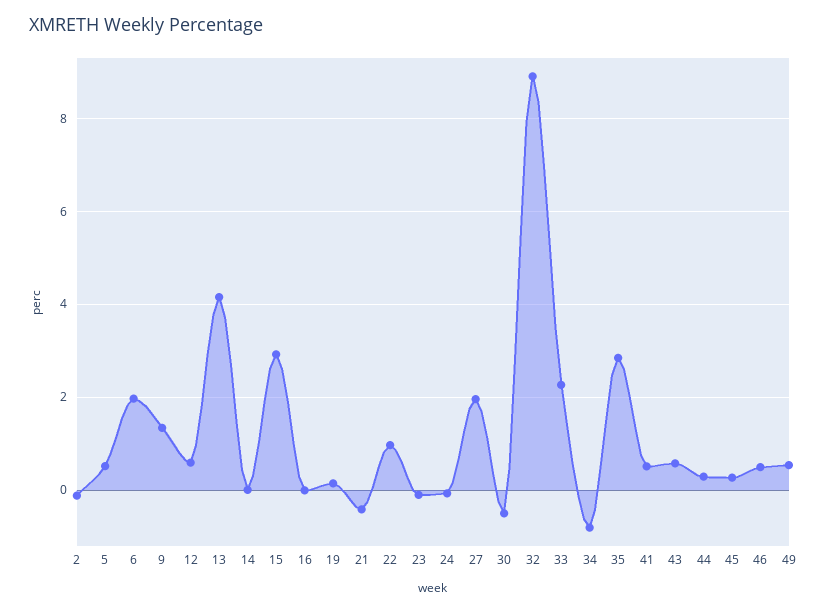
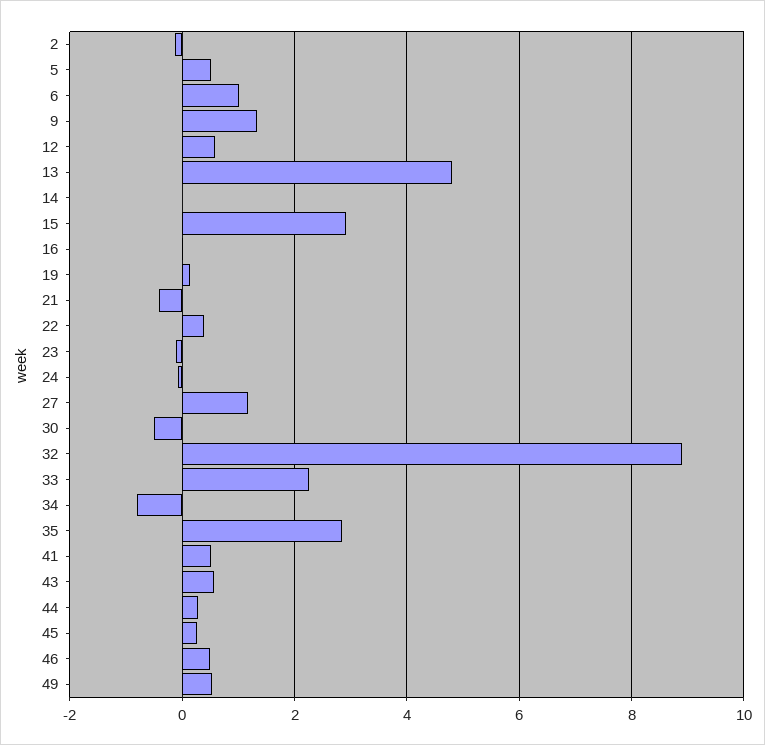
  {
    "2": -0.2,
    "5": 0.6,
-   "6": 2,
+   "6": 1,
    "9": 1.4,
    "12": 0.6,
-   "13": 4.2,
+   "13": 4.8,
    "14": 0,
    "15": 3,
    "16": 0,
    "19": 0.2,
    "21": -0.4,
-   "22": 1,
+   "22": 0.4,
    "23": -0.2,
    "24": 0,
-   "27": 2,
+   "27": 1.2,
    "30": -0.6,
    "32": 9,
    "33": 2.2,
    "34": -0.8,
    "35": 2.8,
    "41": 0.6,
    "43": 0.6,
    "44": 0.2,
    "45": 0.2,
    "46": 0.4,
    "49": 0.6
  }

